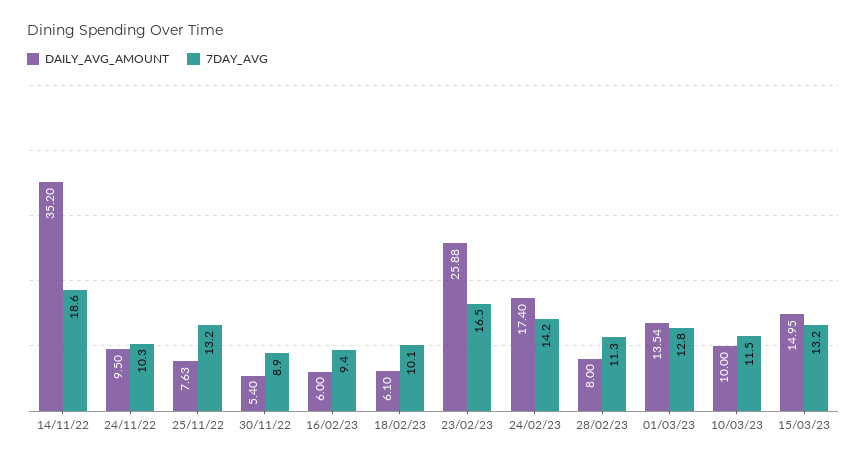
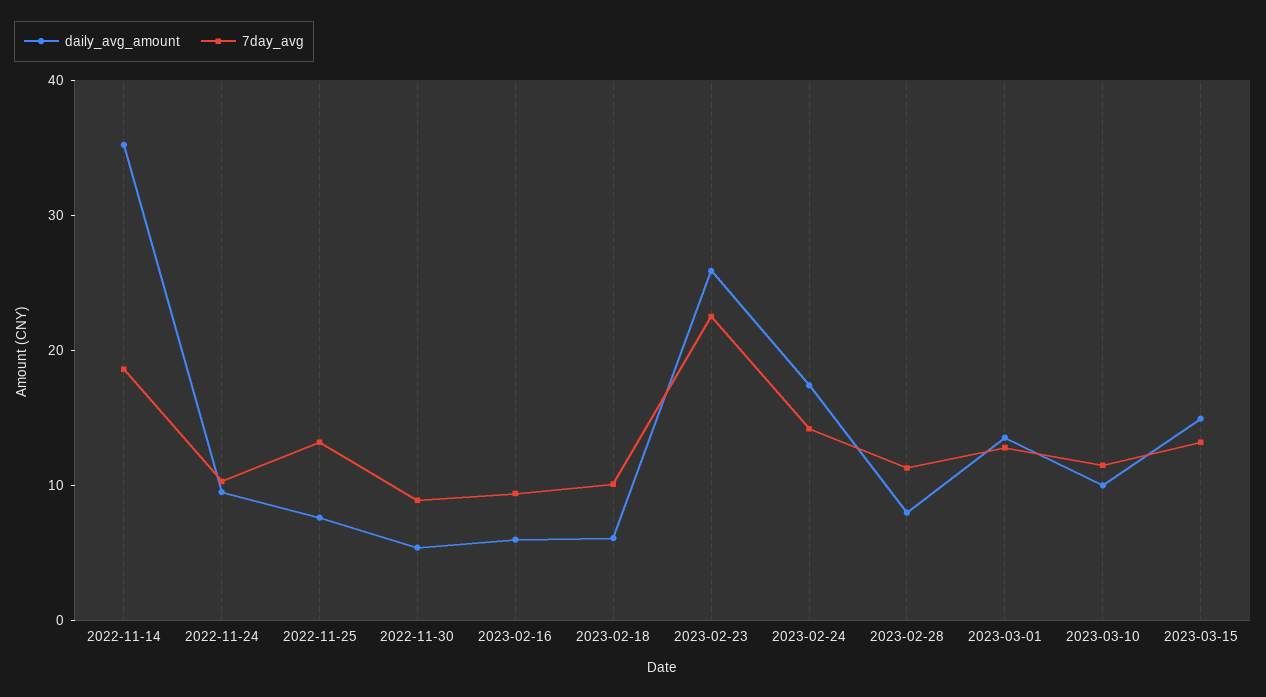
  {
    "DAILY_AVG_AMOUNT": {
      "14/11/22": 35.2,
      "24/11/22": 9.5,
      "25/11/22": 7.63,
      "30/11/22": 5.4,
      "16/02/23": 6,
      "18/02/23": 6.1,
      "23/02/23": 25.88,
      "24/02/23": 17.4,
      "28/02/23": 8,
      "01/03/23": 13.54,
      "10/03/23": 10,
      "15/03/23": 14.95
    },
    "7DAY_AVG": {
      "14/11/22": 18.6,
      "24/11/22": 10.3,
      "25/11/22": 13.2,
      "30/11/22": 8.9,
      "16/02/23": 9.4,
      "18/02/23": 10.1,
-     "23/02/23": 16.5,
+     "23/02/23": 22,
      "24/02/23": 14.2,
      "28/02/23": 11.3,
      "01/03/23": 12.8,
      "10/03/23": 11.5,
      "15/03/23": 13.2
    }
  }

